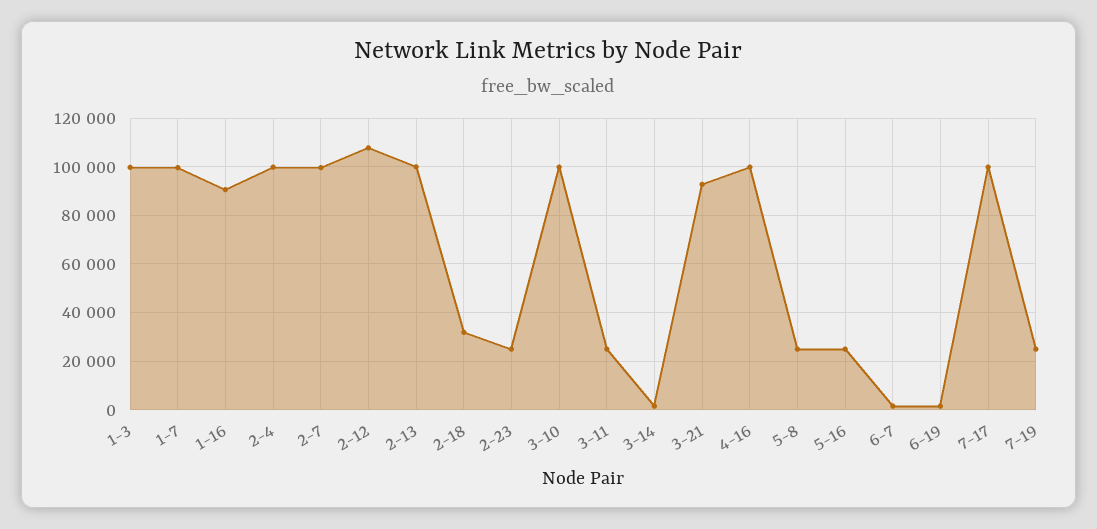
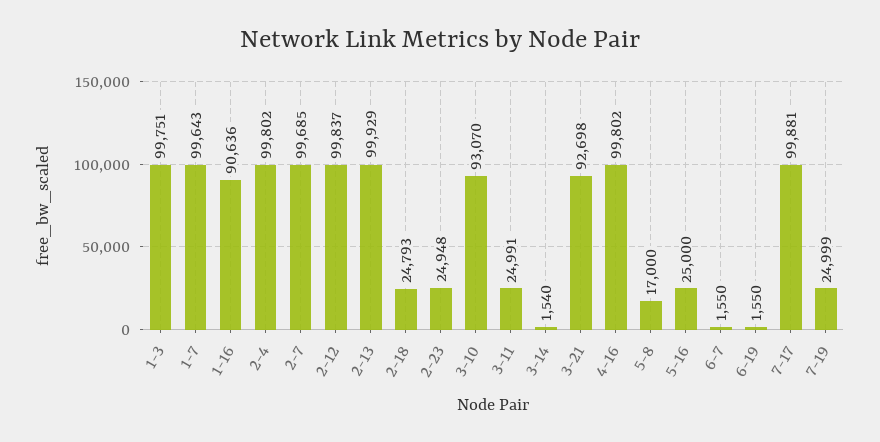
  {
    "1-3": 99751,
    "1-7": 99643,
    "1-16": 90636,
    "2-4": 99802,
    "2-7": 99685,
-   "2-12": 107500,
+   "2-12": 99837,
    "2-13": 99929,
-   "2-18": 32500,
+   "2-18": 24793,
    "2-23": 24948,
-   "3-10": 100000,
+   "3-10": 93070,
    "3-11": 24991,
    "3-14": 1540,
    "3-21": 92698,
    "4-16": 99802,
-   "5-8": 25000,
+   "5-8": 17000,
    "5-16": 25000,
    "6-7": 1550,
    "6-19": 1550,
    "7-17": 99881,
    "7-19": 24999
  }

